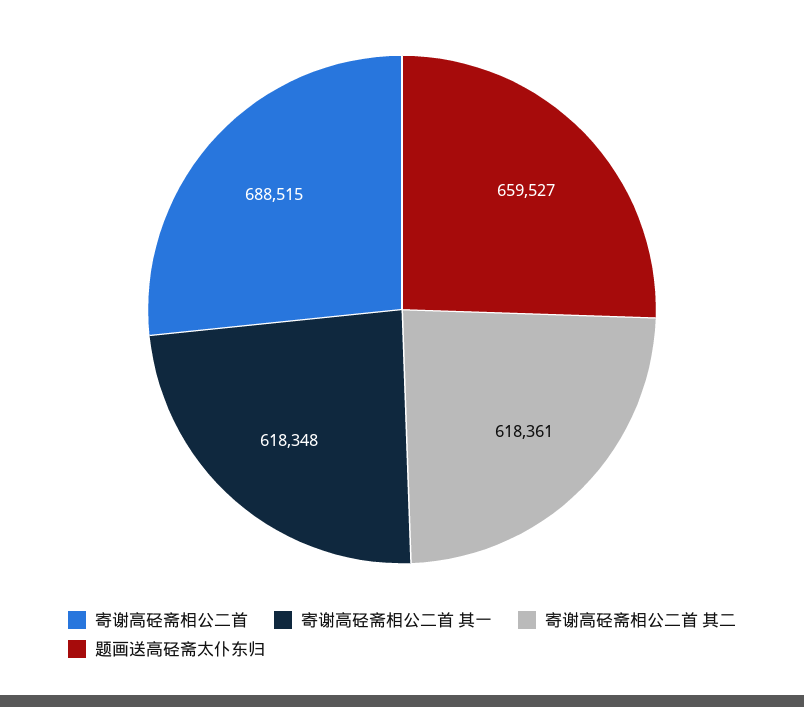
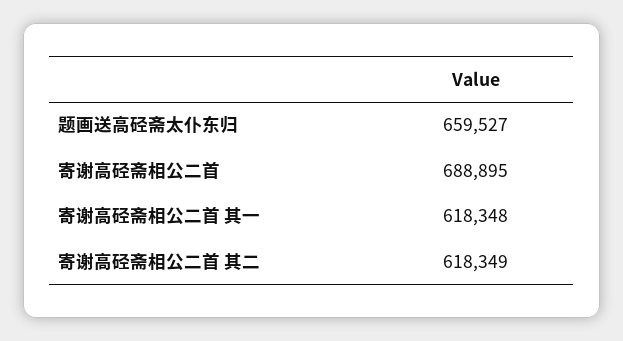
  {
-   "寄谢高硁斋相公二首": 688515,
+   "寄谢高硁斋相公二首": 688895,
    "寄谢高硁斋相公二首 其一": 618348,
-   "寄谢高硁斋相公二首 其二": 618361,
+   "寄谢高硁斋相公二首 其二": 618349,
    "题画送高硁斋太仆东归": 659527
  }

